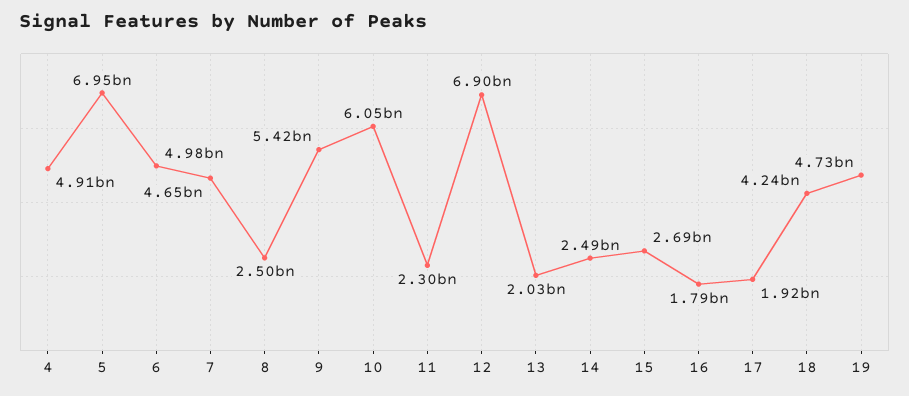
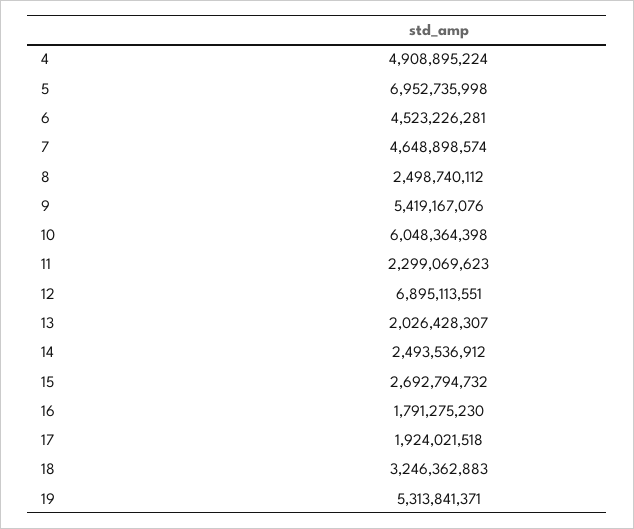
  {
    "4": 4908895224,
    "5": 6952735998,
-   "6": 4980000000,
+   "6": 4523226281,
    "7": 4648898574,
    "8": 2498740112,
    "9": 5419167076,
    "10": 6048364398,
    "11": 2299069623,
    "12": 6895113551,
    "13": 2026428307,
    "14": 2493536912,
    "15": 2692794732,
    "16": 1791275230,
    "17": 1924021518,
-   "18": 4240000000,
+   "18": 3246362883,
-   "19": 4730000000
+   "19": 5313841371
  }

